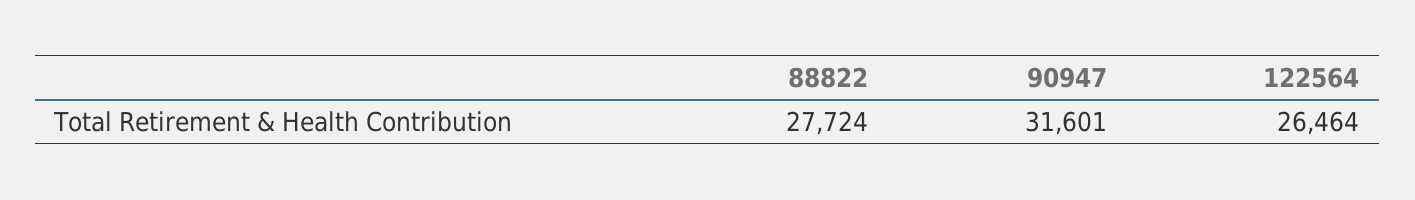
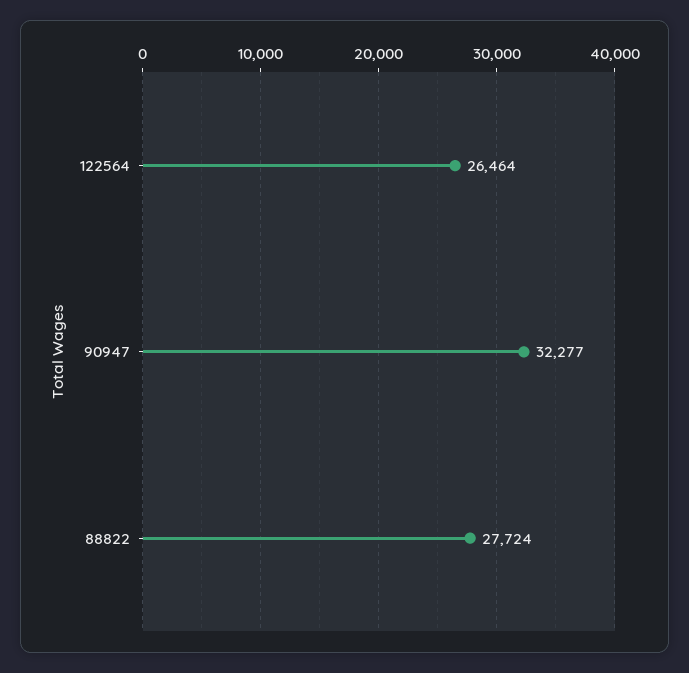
  {
    "88822": 27724,
-   "90947": 31601,
+   "90947": 32277,
    "122564": 26464
  }

